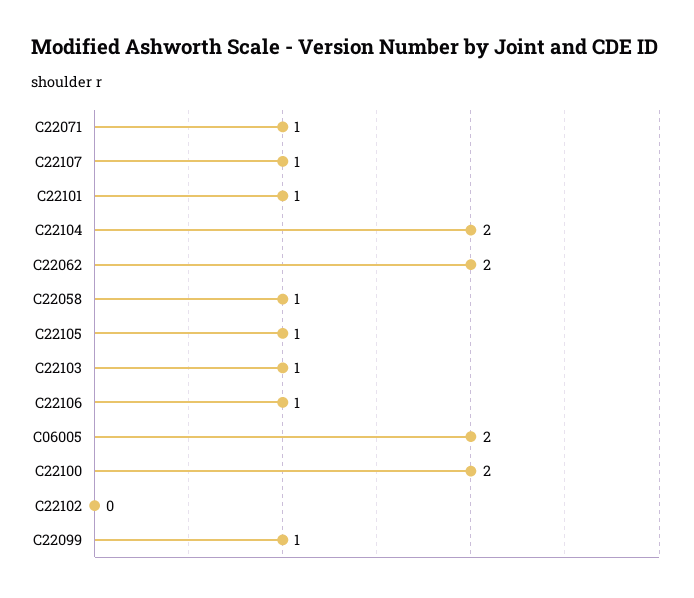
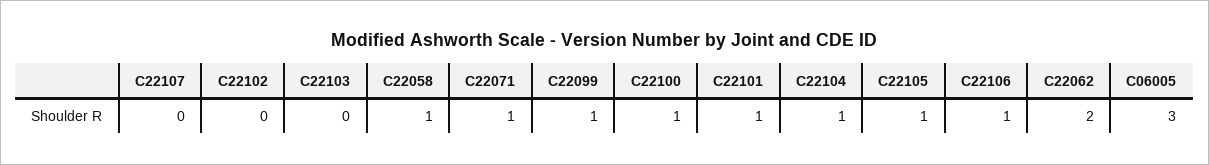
  {
    "C22071": 1,
-   "C22107": 1,
+   "C22107": 0,
    "C22101": 1,
-   "C22104": 2,
+   "C22104": 1,
    "C22062": 2,
    "C22058": 1,
    "C22105": 1,
-   "C22103": 1,
+   "C22103": 0,
    "C22106": 1,
-   "C06005": 2,
+   "C06005": 3,
-   "C22100": 2,
+   "C22100": 1,
    "C22102": 0,
    "C22099": 1
  }

